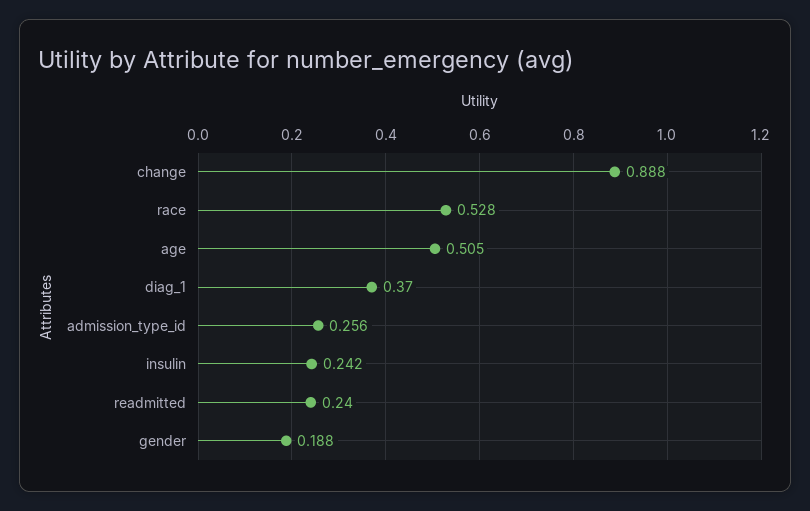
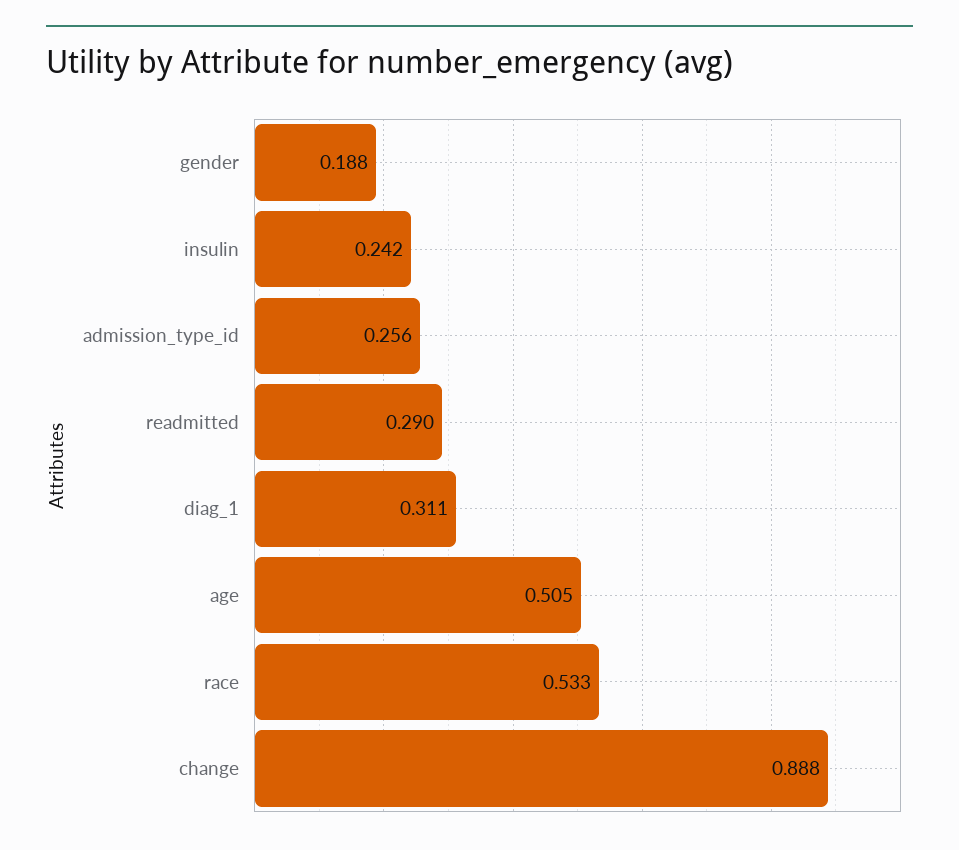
  {
    "change": 0.888,
-   "race": 0.528,
+   "race": 0.533,
    "age": 0.505,
-   "diag_1": 0.37,
+   "diag_1": 0.311,
    "admission_type_id": 0.256,
    "insulin": 0.242,
-   "readmitted": 0.24,
+   "readmitted": 0.29,
    "gender": 0.188
  }

